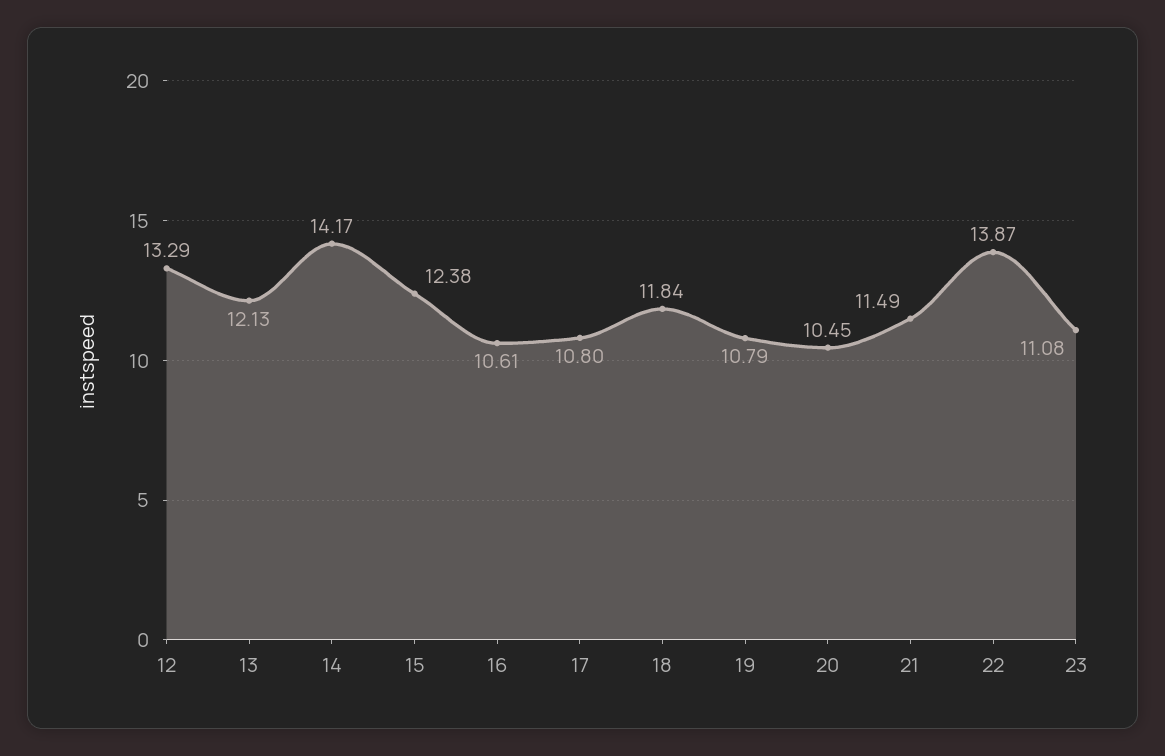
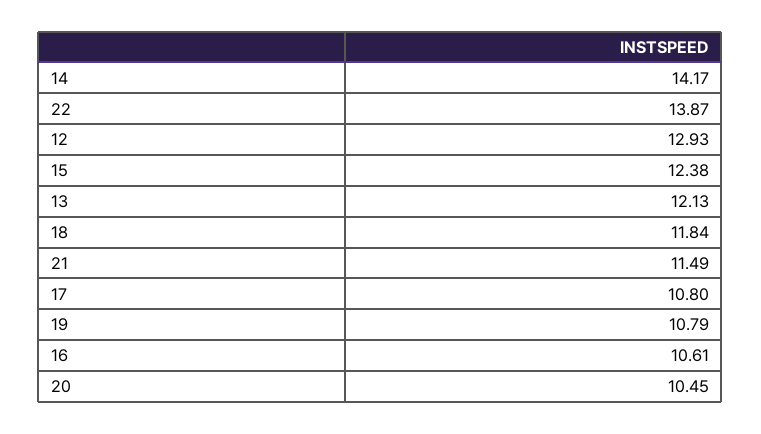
  {
-   "12": 13.29,
+   "12": 12.93,
    "13": 12.13,
    "14": 14.17,
    "15": 12.38,
    "16": 10.61,
    "17": 10.8,
    "18": 11.84,
    "19": 10.79,
    "20": 10.45,
    "21": 11.49,
-   "22": 13.87,
+   "22": 13.87
-   "23": 11.08
  }

